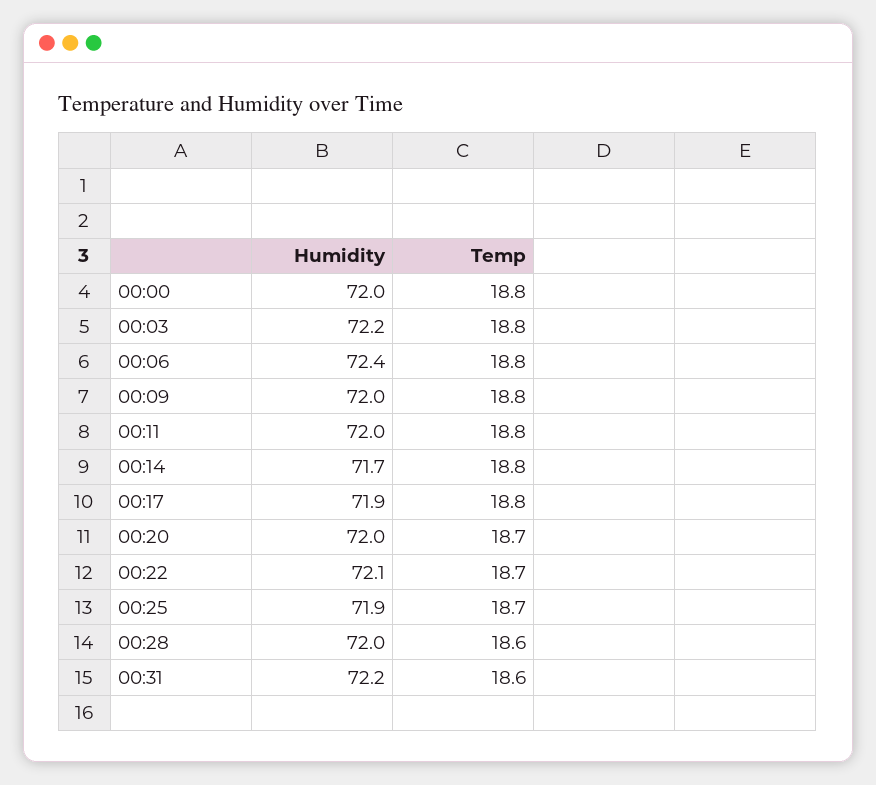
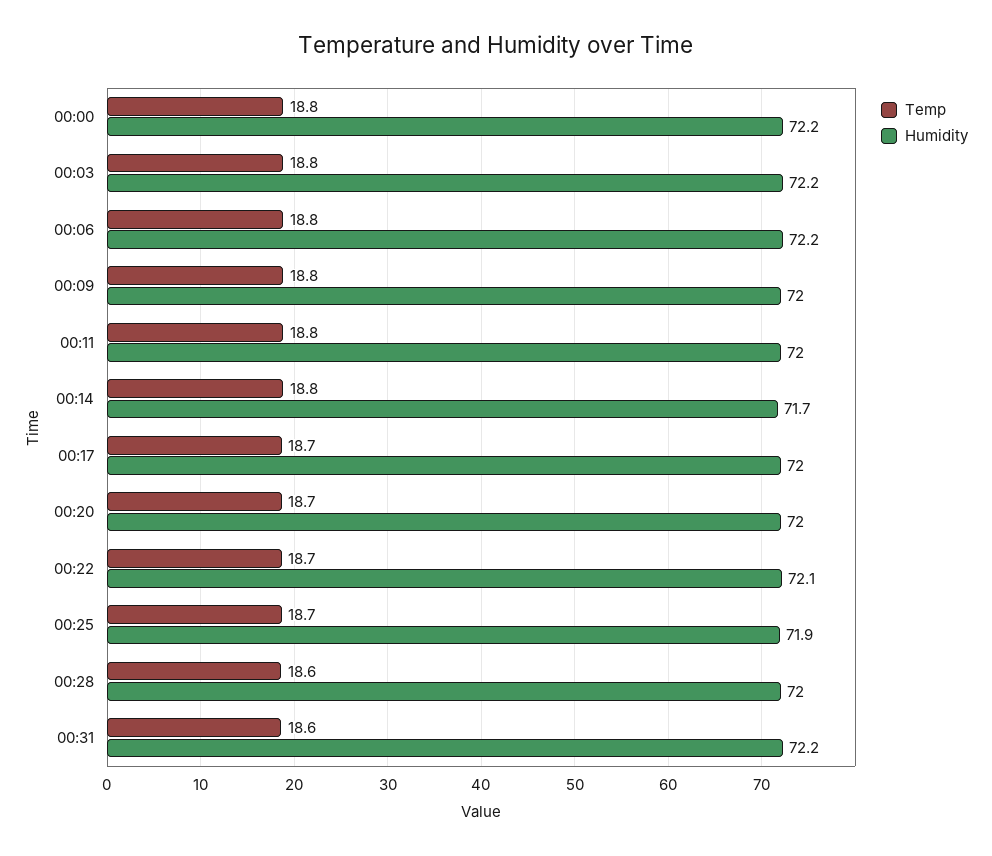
  {
    "Humidity": {
-     "00:00": 72,
+     "00:00": 72.2,
      "00:03": 72.2,
-     "00:06": 72.4,
+     "00:06": 72.2,
      "00:09": 72,
      "00:11": 72,
      "00:14": 71.7,
-     "00:17": 71.9,
+     "00:17": 72,
      "00:20": 72,
      "00:22": 72.1,
      "00:25": 71.9,
      "00:28": 72,
      "00:31": 72.2
    },
    "Temp": {
      "00:00": 18.8,
      "00:03": 18.8,
      "00:06": 18.8,
      "00:09": 18.8,
      "00:11": 18.8,
      "00:14": 18.8,
-     "00:17": 18.8,
+     "00:17": 18.7,
      "00:20": 18.7,
      "00:22": 18.7,
      "00:25": 18.7,
      "00:28": 18.6,
      "00:31": 18.6
    }
  }

